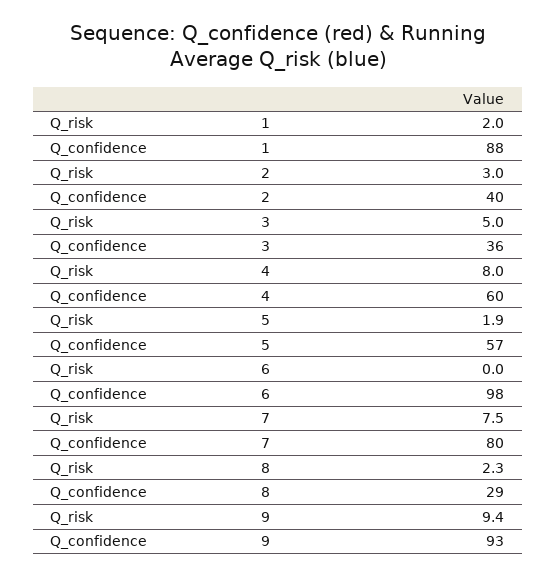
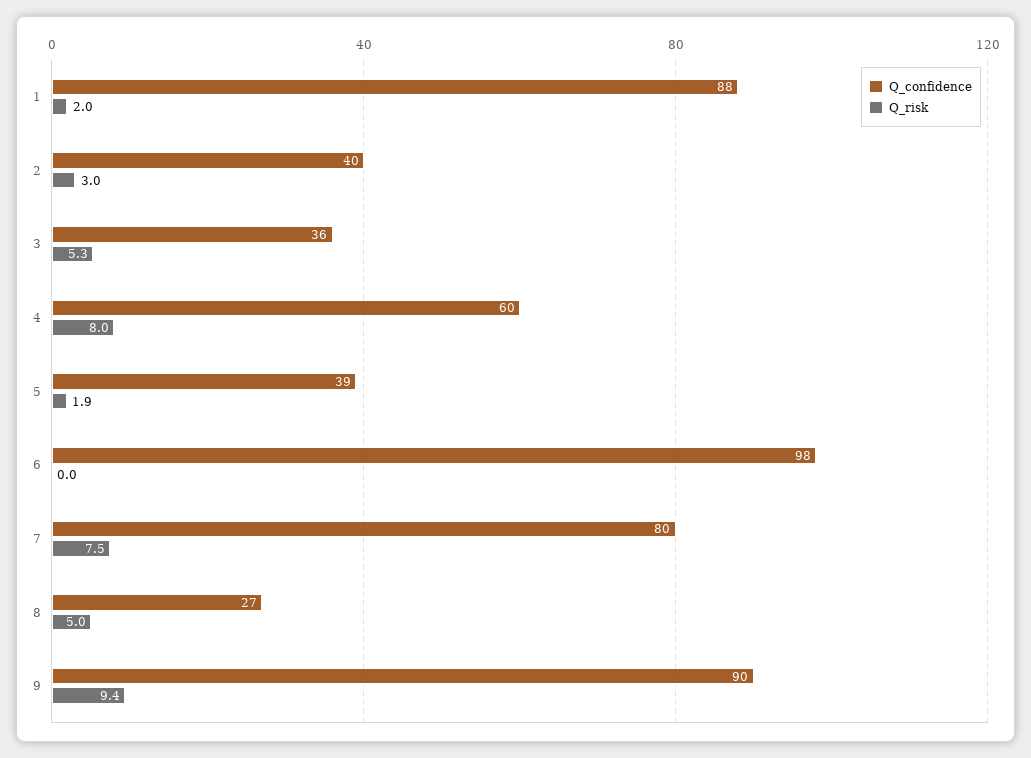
  {
    "Q_risk": {
      "1": 2,
      "2": 3,
-     "3": 5,
+     "3": 5.3,
      "4": 8,
      "5": 1.9,
      "6": 0,
      "7": 7.5,
-     "8": 2.3,
+     "8": 5,
      "9": 9.4
    },
    "Q_confidence": {
      "1": 88,
      "2": 40,
      "3": 36,
      "4": 60,
-     "5": 57,
+     "5": 39,
      "6": 98,
      "7": 80,
-     "8": 29,
+     "8": 27,
-     "9": 93
+     "9": 90
    }
  }

